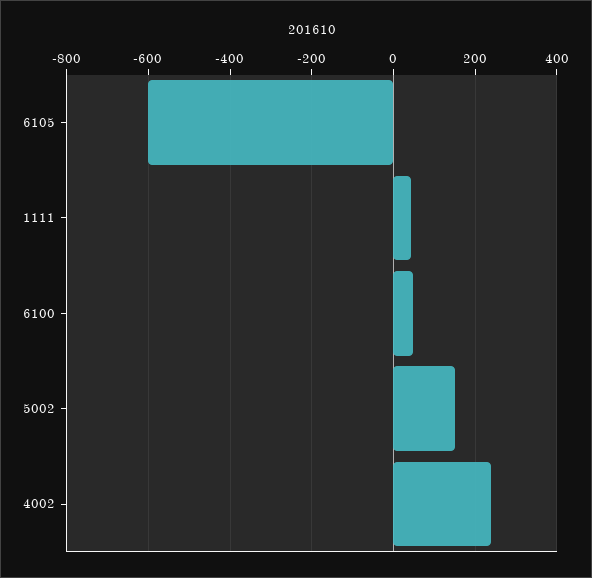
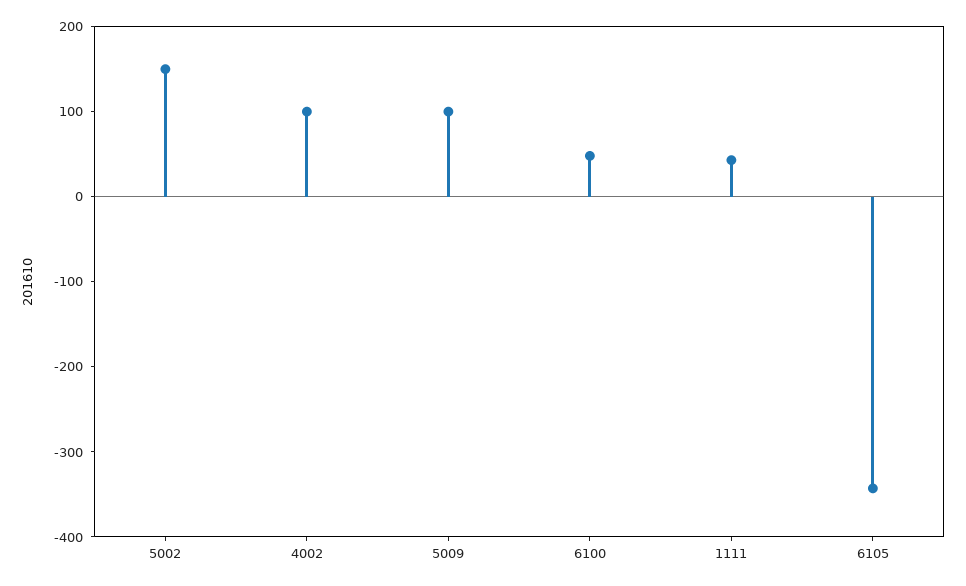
  {
-   "6105": -600,
+   "6105": -340,
    "1111": 40,
    "6100": 40,
    "5002": 160,
-   "4002": 240
+   "4002": 100,
+   "5009": 100
  }

